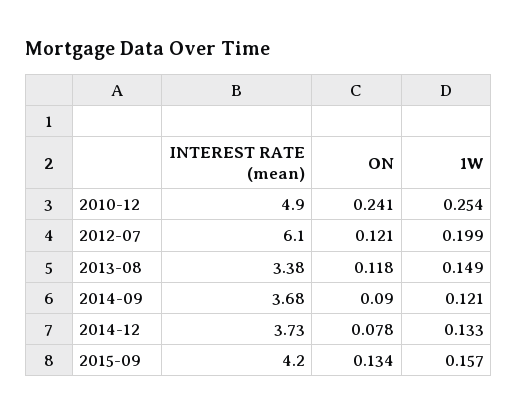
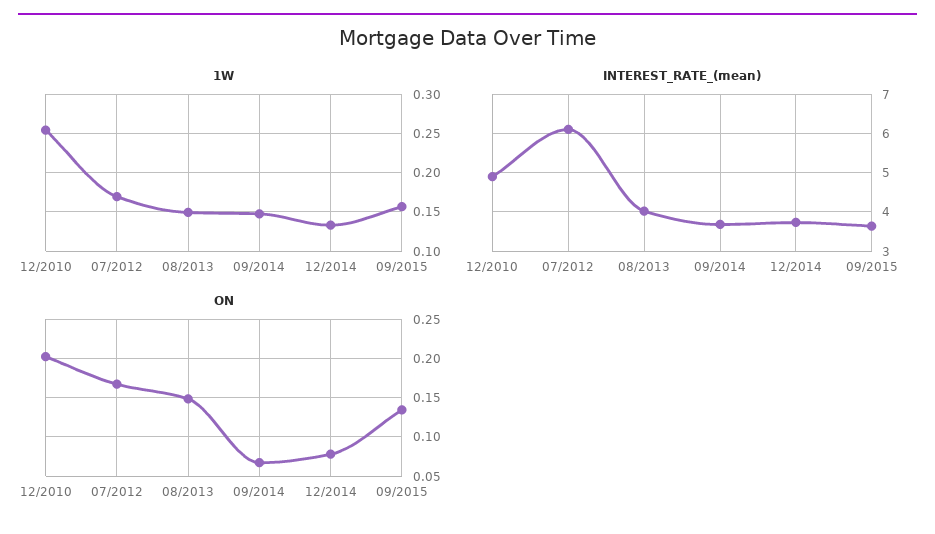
  {
    "INTEREST RATE (mean)": {
      "2010-12": 4.9,
      "2012-07": 6.1,
-     "2013-08": 3.38,
+     "2013-08": 4,
      "2014-09": 3.68,
      "2014-12": 3.73,
-     "2015-09": 4.2
+     "2015-09": 3.6
    },
    "ON": {
-     "2010-12": 0.241,
+     "2010-12": 0.2,
-     "2012-07": 0.121,
+     "2012-07": 0.17,
-     "2013-08": 0.118,
+     "2013-08": 0.15,
-     "2014-09": 0.09,
+     "2014-09": 0.07,
      "2014-12": 0.078,
      "2015-09": 0.134
    },
    "1W": {
      "2010-12": 0.254,
-     "2012-07": 0.199,
+     "2012-07": 0.17,
      "2013-08": 0.149,
-     "2014-09": 0.121,
+     "2014-09": 0.15,
      "2014-12": 0.133,
      "2015-09": 0.157
    }
  }

